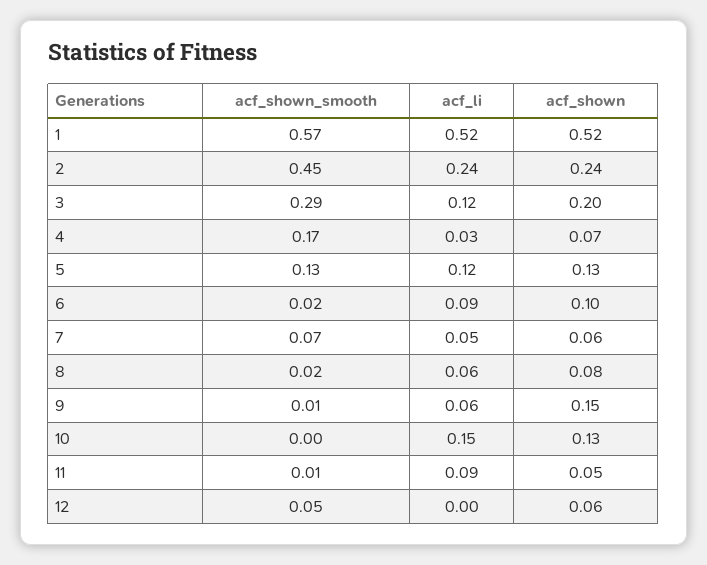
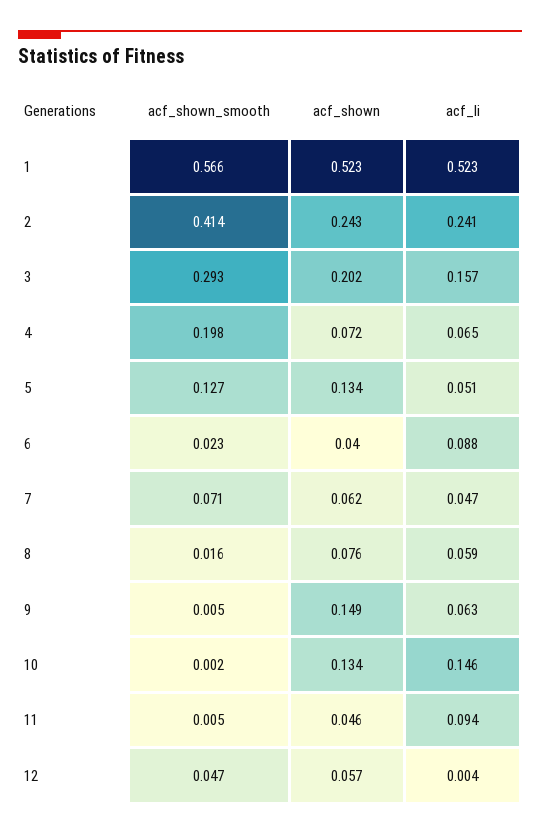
  {
    "acf_shown_smooth": {
      "1": 0.566,
-     "2": 0.45,
+     "2": 0.414,
      "3": 0.293,
-     "4": 0.17,
+     "4": 0.198,
      "5": 0.127,
      "6": 0.023,
      "7": 0.071,
      "8": 0.016,
      "9": 0.005,
      "10": 0.002,
      "11": 0.005,
      "12": 0.047
    },
    "acf_li": {
      "1": 0.523,
      "2": 0.241,
-     "3": 0.12,
+     "3": 0.157,
-     "4": 0.03,
+     "4": 0.065,
-     "5": 0.12,
+     "5": 0.051,
      "6": 0.088,
      "7": 0.047,
      "8": 0.059,
      "9": 0.063,
      "10": 0.146,
      "11": 0.094,
      "12": 0.004
    },
    "acf_shown": {
      "1": 0.523,
      "2": 0.243,
      "3": 0.202,
      "4": 0.072,
      "5": 0.134,
-     "6": 0.1,
+     "6": 0.04,
      "7": 0.062,
      "8": 0.076,
      "9": 0.149,
      "10": 0.134,
      "11": 0.046,
      "12": 0.057
    }
  }

